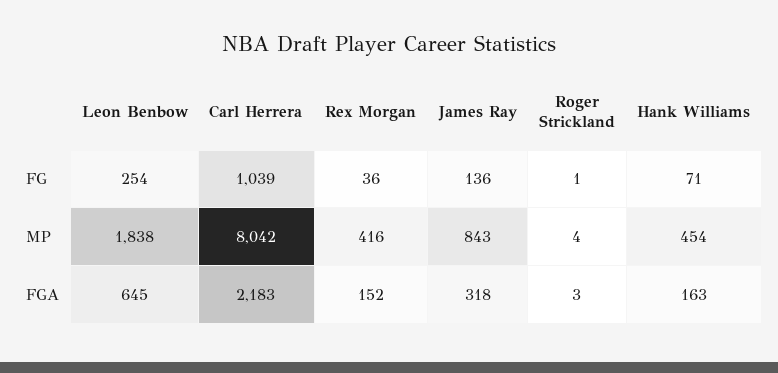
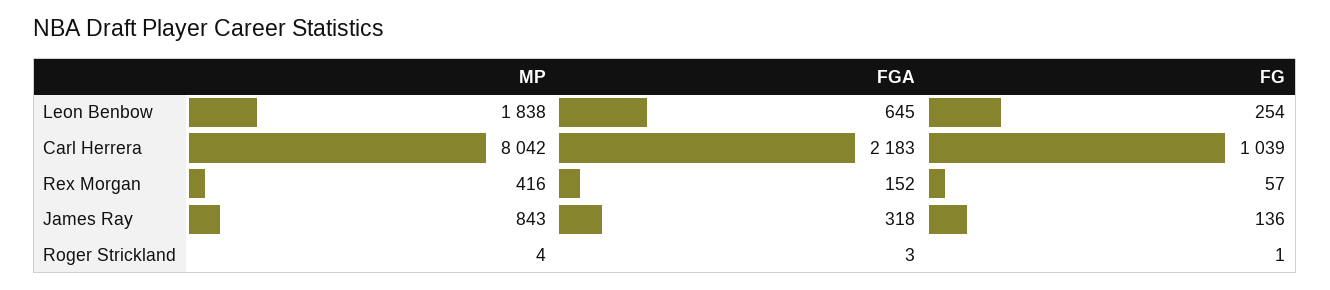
  {
    "Leon Benbow": {
      "FG": 254,
      "MP": 1838,
      "FGA": 645
    },
    "Carl Herrera": {
      "FG": 1039,
      "MP": 8042,
      "FGA": 2183
    },
    "Rex Morgan": {
-     "FG": 36,
+     "FG": 57,
      "MP": 416,
      "FGA": 152
    },
    "James Ray": {
      "FG": 136,
      "MP": 843,
      "FGA": 318
    },
    "Roger Strickland": {
      "FG": 1,
      "MP": 4,
      "FGA": 3
-   },
+   }
-   "Hank Williams": {
-     "FG": 71,
-     "MP": 454,
-     "FGA": 163
-   }
  }

